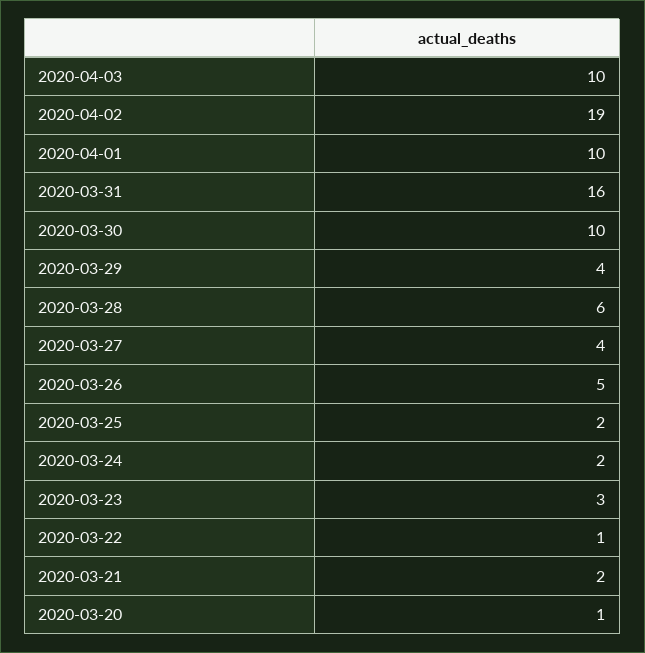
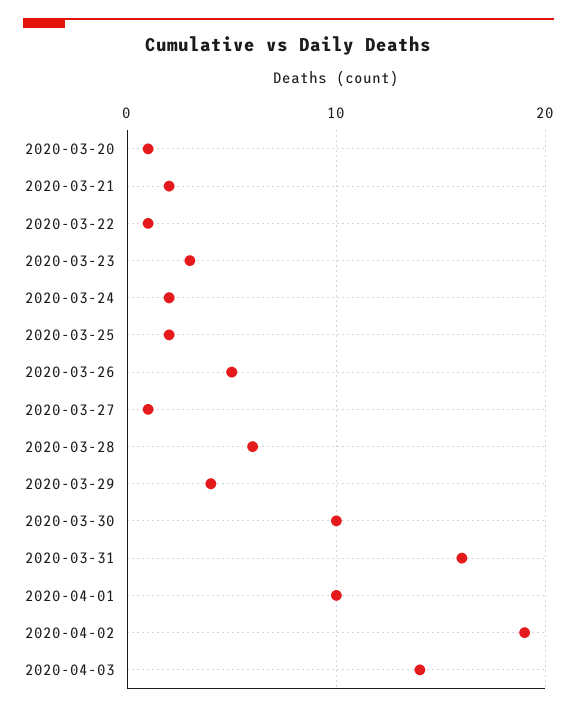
  {
-   "2020-04-03": 10,
+   "2020-04-03": 14,
    "2020-04-02": 19,
    "2020-04-01": 10,
    "2020-03-31": 16,
    "2020-03-30": 10,
    "2020-03-29": 4,
    "2020-03-28": 6,
-   "2020-03-27": 4,
+   "2020-03-27": 1,
    "2020-03-26": 5,
    "2020-03-25": 2,
    "2020-03-24": 2,
    "2020-03-23": 3,
    "2020-03-22": 1,
    "2020-03-21": 2,
    "2020-03-20": 1
  }

